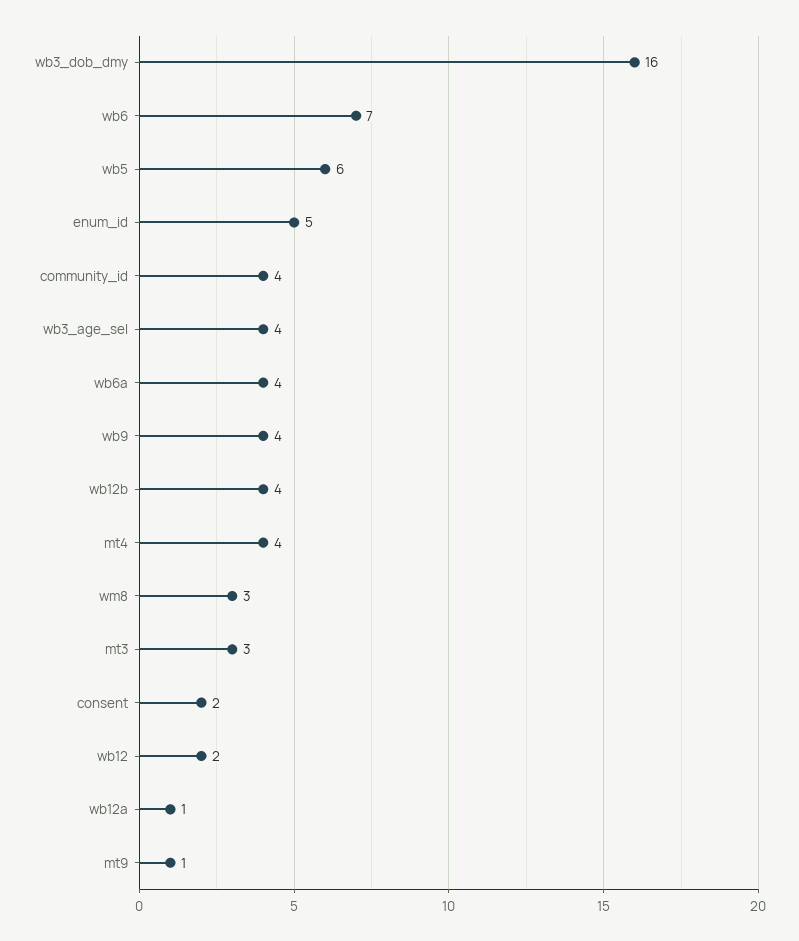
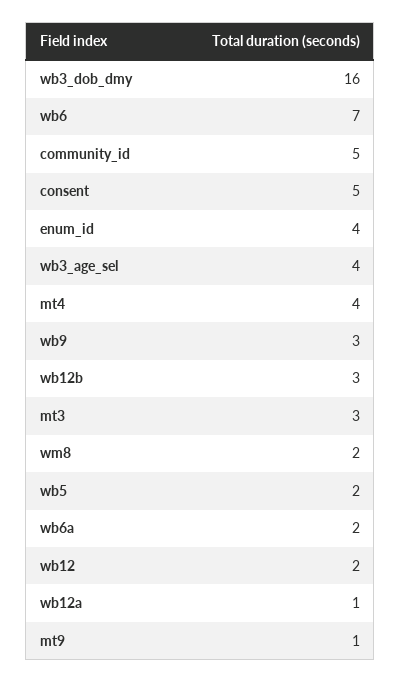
  {
    "wb3_dob_dmy": 16,
    "wb6": 7,
-   "wb5": 6,
+   "wb5": 2,
-   "enum_id": 5,
+   "enum_id": 4,
-   "community_id": 4,
+   "community_id": 5,
    "wb3_age_sel": 4,
-   "wb6a": 4,
+   "wb6a": 2,
-   "wb9": 4,
+   "wb9": 3,
-   "wb12b": 4,
+   "wb12b": 3,
    "mt4": 4,
-   "wm8": 3,
+   "wm8": 2,
    "mt3": 3,
-   "consent": 2,
+   "consent": 5,
    "wb12": 2,
    "wb12a": 1,
    "mt9": 1
  }

